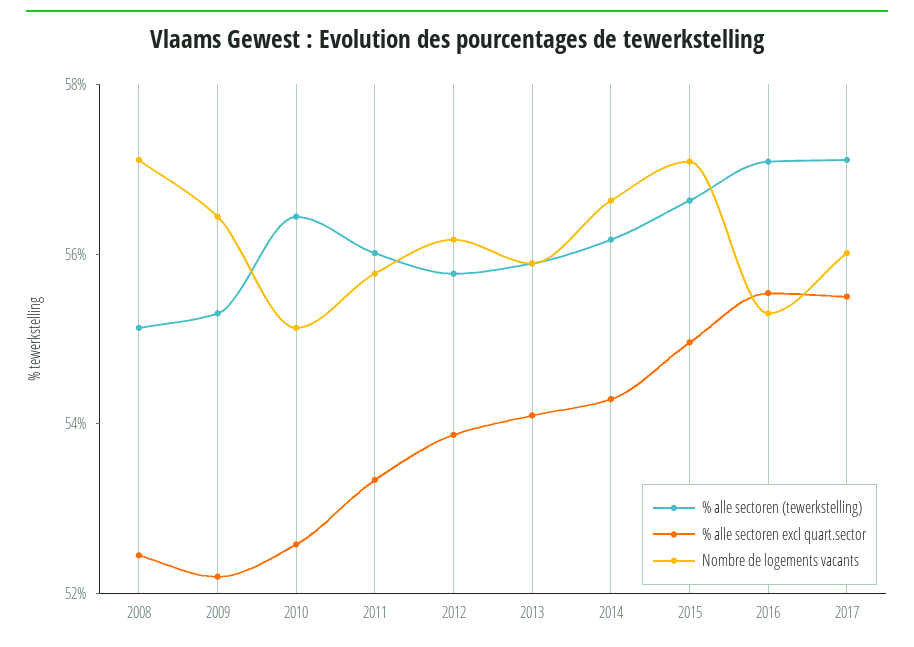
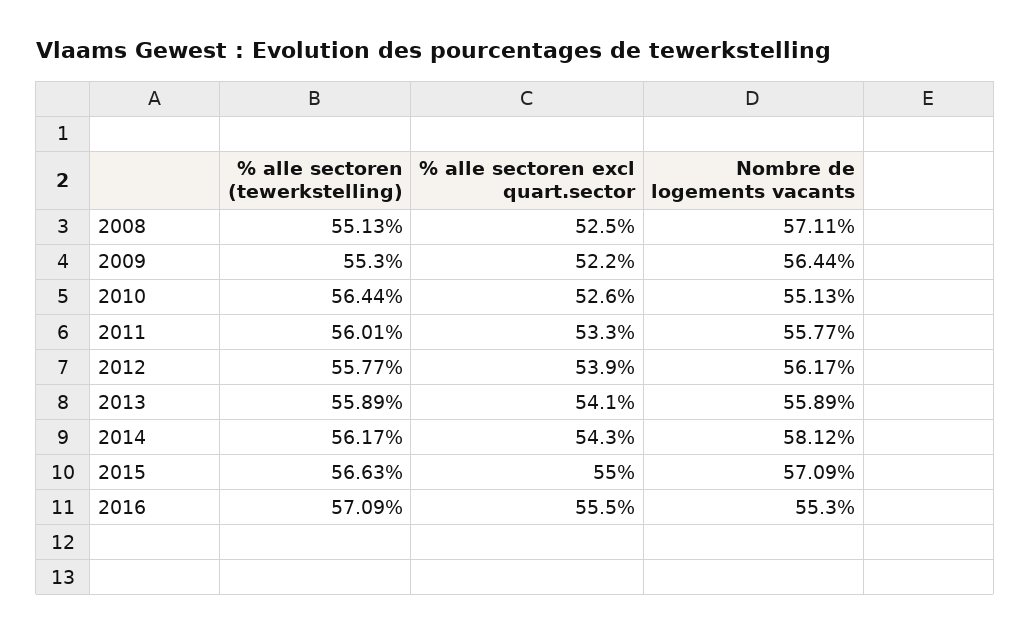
  {
    "% alle sectoren (tewerkstelling)": {
      "2008": 55.13,
      "2009": 55.3,
      "2010": 56.44,
      "2011": 56.01,
      "2012": 55.77,
      "2013": 55.89,
      "2014": 56.17,
      "2015": 56.63,
-     "2016": 57.09,
+     "2016": 57.09
-     "2017": 57
    },
    "% alle sectoren excl quart.sector": {
      "2008": 52.5,
      "2009": 52.2,
      "2010": 52.6,
      "2011": 53.3,
      "2012": 53.9,
      "2013": 54.1,
      "2014": 54.3,
      "2015": 55,
-     "2016": 55.5,
+     "2016": 55.5
-     "2017": 55.5
    },
    "Nombre de logements vacants": {
      "2008": 57.11,
      "2009": 56.44,
      "2010": 55.13,
      "2011": 55.77,
      "2012": 56.17,
      "2013": 55.89,
-     "2014": 56.5,
+     "2014": 58.12,
      "2015": 57.09,
-     "2016": 55.3,
+     "2016": 55.3
-     "2017": 56
    }
  }

